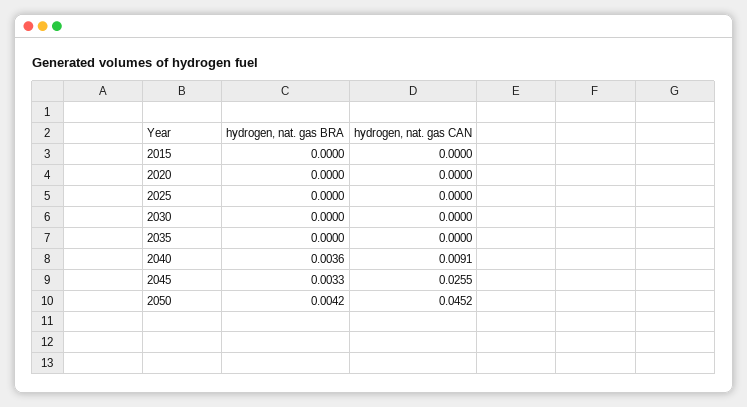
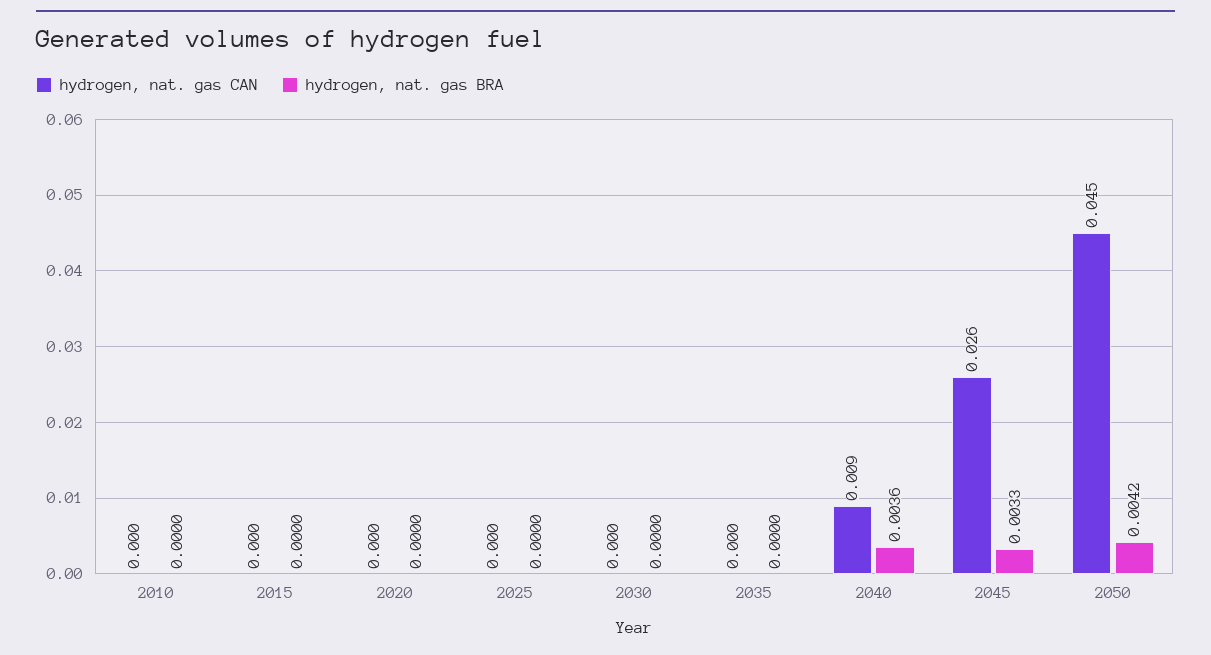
  {
    "hydrogen, nat. gas BRA": {
      "2015": 0,
      "2020": 0,
      "2025": 0,
      "2030": 0,
      "2035": 0,
      "2040": 0.0036,
      "2045": 0.0033,
-     "2050": 0.0042
+     "2050": 0.0042,
+     "2010": 0
    },
    "hydrogen, nat. gas CAN": {
      "2015": 0,
      "2020": 0,
      "2025": 0,
      "2030": 0,
      "2035": 0,
      "2040": 0.0091,
      "2045": 0.0255,
-     "2050": 0.0452
+     "2050": 0.0452,
+     "2010": 0
    }
  }

